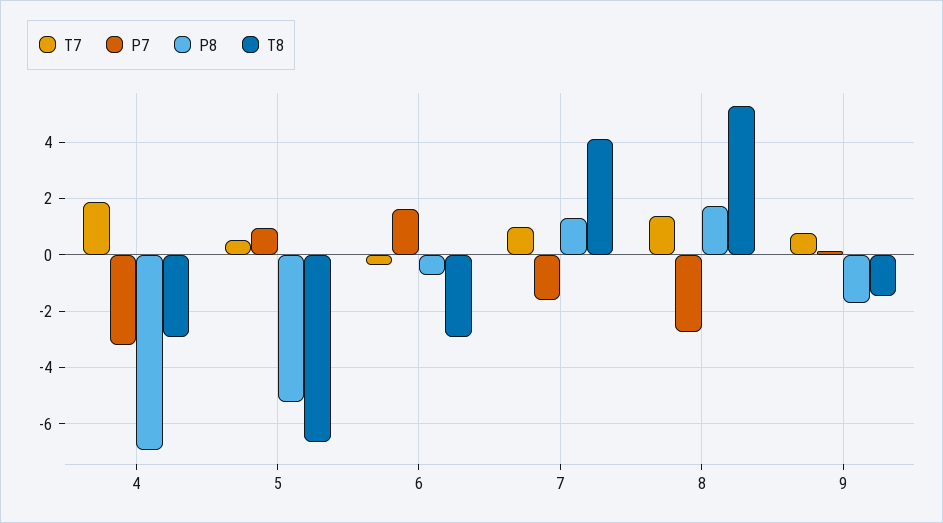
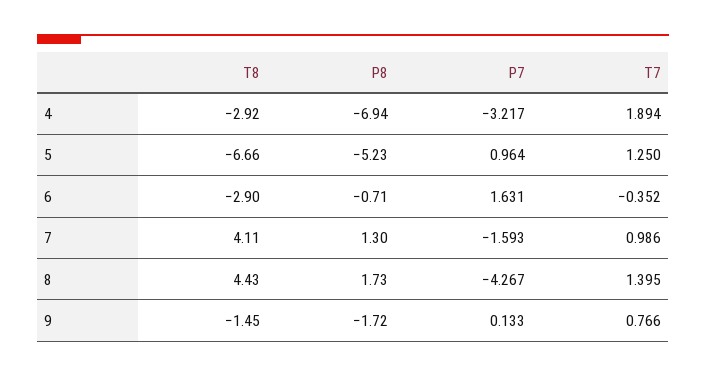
  {
    "T7": {
      "4": 1.894,
-     "5": 0.5,
+     "5": 1.25,
      "6": -0.352,
      "7": 0.986,
      "8": 1.395,
      "9": 0.766
    },
    "P7": {
      "4": -3.217,
      "5": 0.964,
      "6": 1.631,
      "7": -1.593,
-     "8": -2.75,
+     "8": -4.267,
      "9": 0.133
    },
    "P8": {
      "4": -6.94,
      "5": -5.23,
      "6": -0.71,
      "7": 1.3,
      "8": 1.73,
      "9": -1.72
    },
    "T8": {
      "4": -2.92,
      "5": -6.66,
      "6": -2.9,
      "7": 4.11,
-     "8": 5.25,
+     "8": 4.43,
      "9": -1.45
    }
  }

